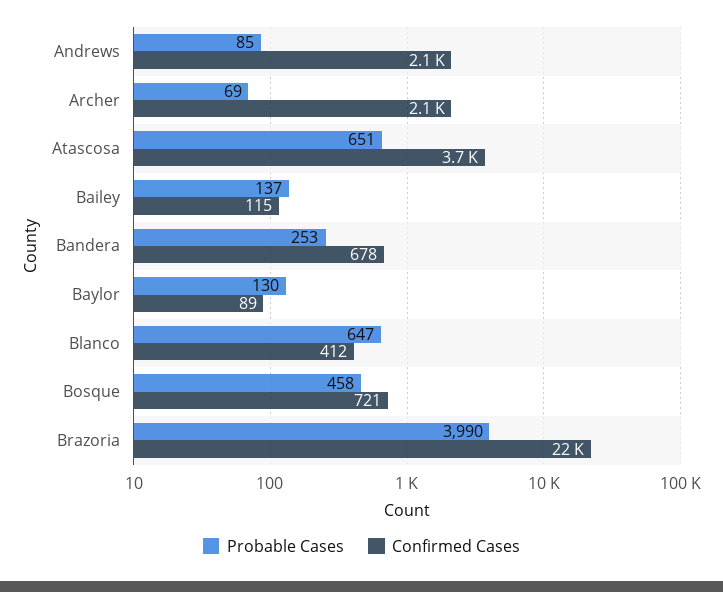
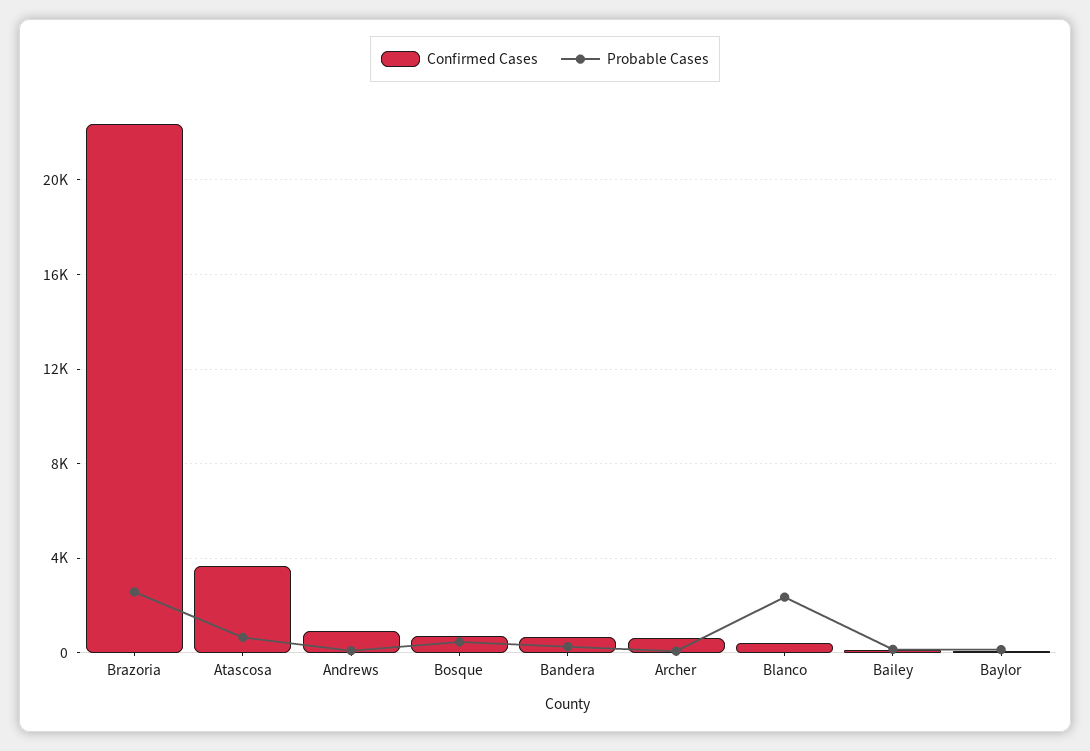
  {
    "Probable Cases": {
      "Andrews": 85,
      "Archer": 69,
      "Atascosa": 651,
      "Bailey": 137,
      "Bandera": 253,
      "Baylor": 130,
-     "Blanco": 647,
+     "Blanco": 2500,
      "Bosque": 458,
-     "Brazoria": 3990
+     "Brazoria": 2500
    },
    "Confirmed Cases": {
-     "Andrews": 2100,
+     "Andrews": 1000,
-     "Archer": 2100,
+     "Archer": 500,
      "Atascosa": 3700,
      "Bailey": 115,
      "Bandera": 678,
      "Baylor": 89,
      "Blanco": 412,
      "Bosque": 721,
      "Brazoria": 22000
    }
  }

